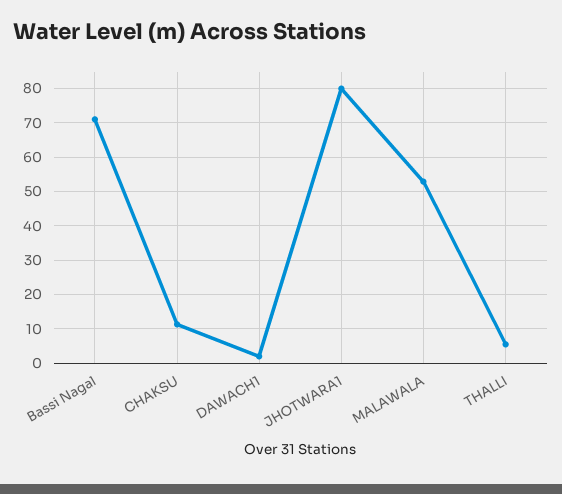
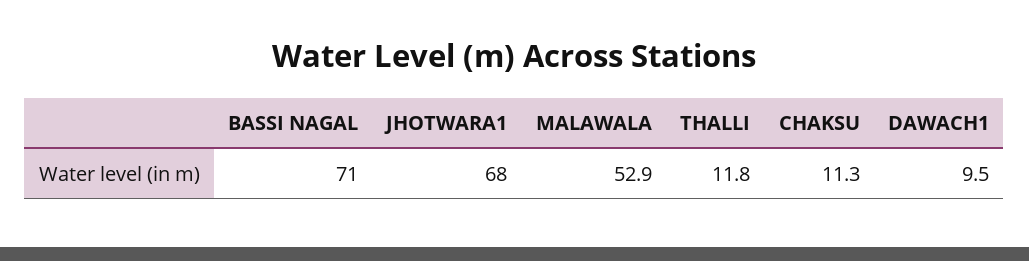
  {
    "Bassi Nagal": 71,
    "CHAKSU": 11.3,
-   "DAWACH1": 2,
+   "DAWACH1": 9.5,
-   "JHOTWARA1": 80,
+   "JHOTWARA1": 68,
    "MALAWALA": 52.9,
-   "THALLI": 6
+   "THALLI": 11.8
  }

